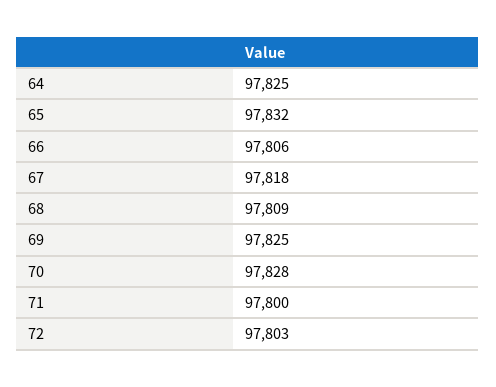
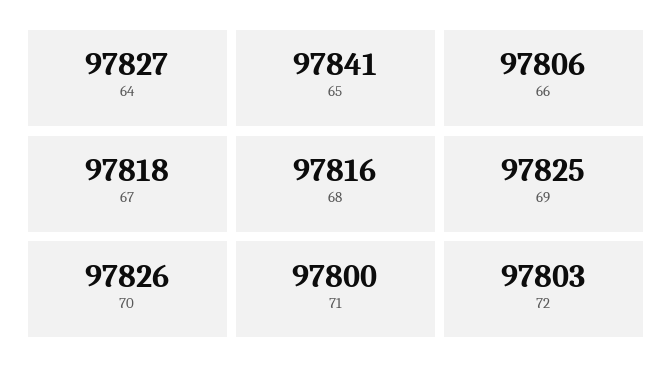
  {
-   "64": 97825,
+   "64": 97827,
-   "65": 97832,
+   "65": 97841,
    "66": 97806,
    "67": 97818,
-   "68": 97809,
+   "68": 97816,
    "69": 97825,
-   "70": 97828,
+   "70": 97826,
    "71": 97800,
    "72": 97803
  }

